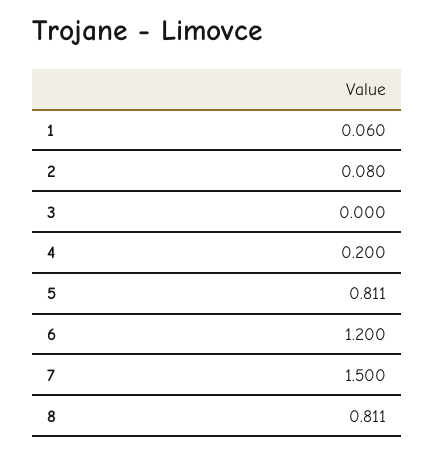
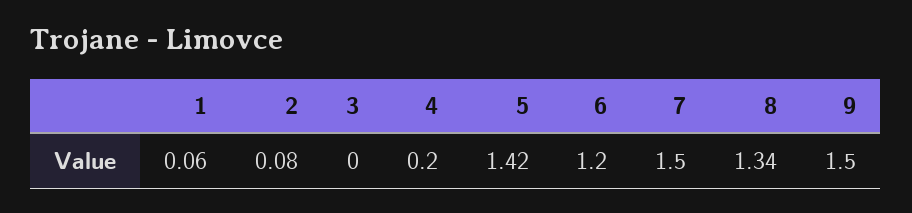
  {
    "1": 0.06,
    "2": 0.08,
    "3": 0,
    "4": 0.2,
-   "5": 0.811,
+   "5": 1.42,
    "6": 1.2,
    "7": 1.5,
-   "8": 0.811
+   "8": 1.34,
+   "9": 1.5
  }

